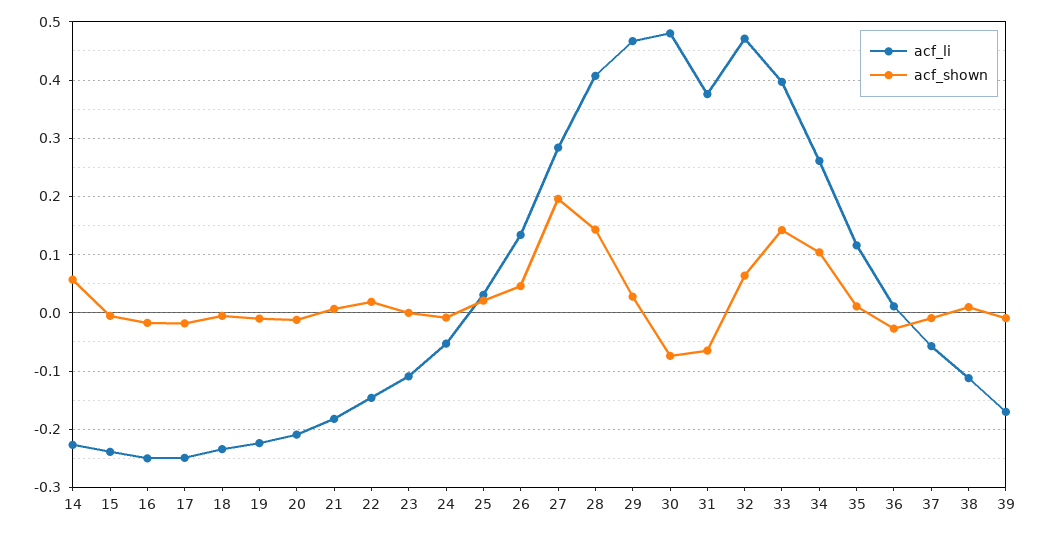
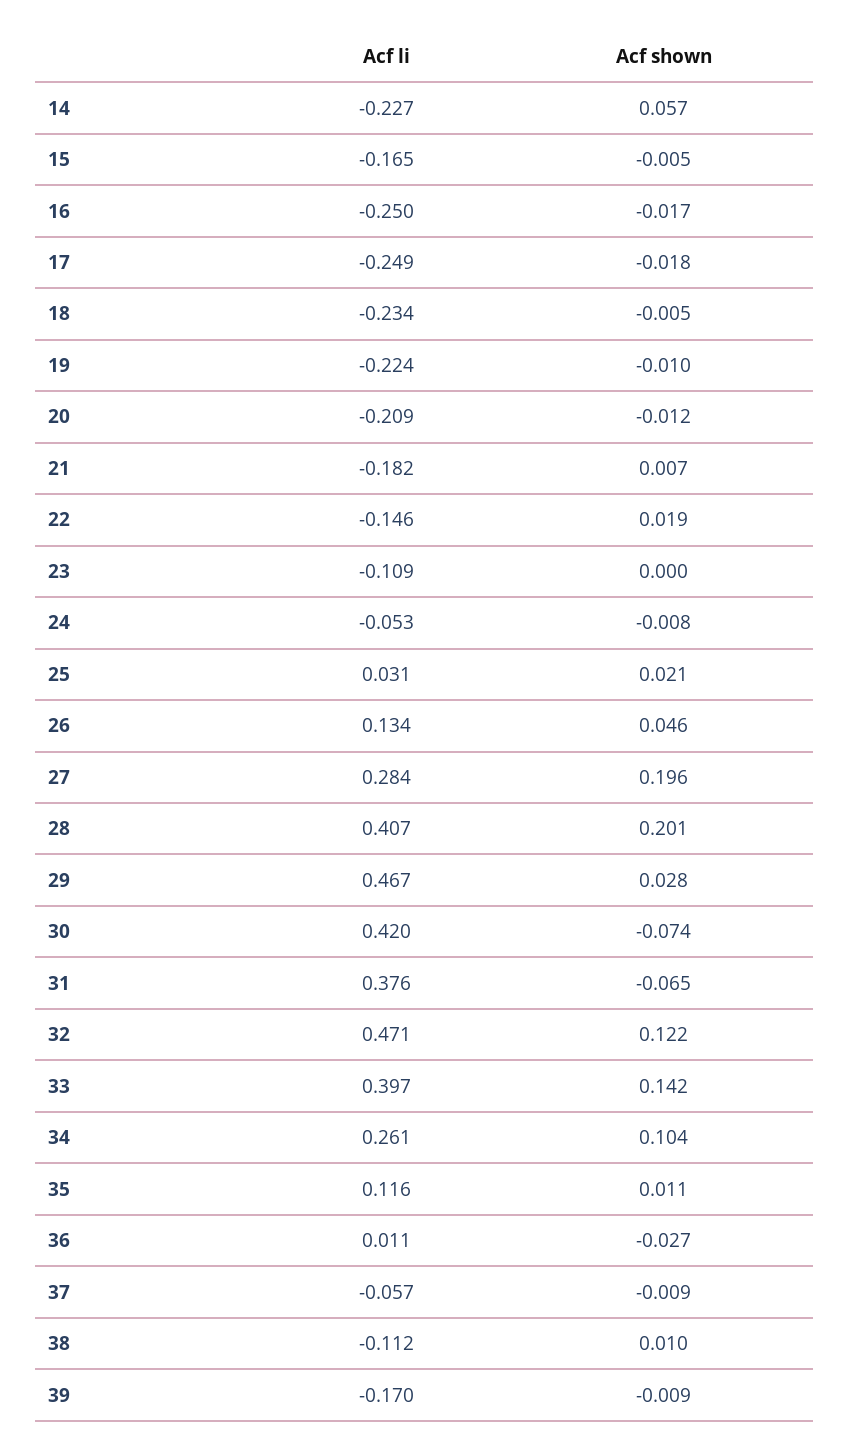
  {
    "acf_li": {
      "14": -0.227,
-     "15": -0.24,
+     "15": -0.165,
      "16": -0.25,
      "17": -0.249,
      "18": -0.234,
      "19": -0.224,
      "20": -0.209,
      "21": -0.182,
      "22": -0.146,
      "23": -0.109,
      "24": -0.053,
      "25": 0.031,
      "26": 0.134,
      "27": 0.284,
      "28": 0.407,
      "29": 0.467,
-     "30": 0.48,
+     "30": 0.42,
      "31": 0.376,
      "32": 0.471,
      "33": 0.397,
      "34": 0.261,
      "35": 0.116,
      "36": 0.011,
      "37": -0.057,
      "38": -0.112,
      "39": -0.17
    },
    "acf_shown": {
      "14": 0.057,
      "15": -0.005,
      "16": -0.017,
      "17": -0.018,
      "18": -0.005,
      "19": -0.01,
      "20": -0.012,
      "21": 0.007,
      "22": 0.019,
      "23": 0,
      "24": -0.008,
      "25": 0.021,
      "26": 0.046,
      "27": 0.196,
-     "28": 0.14,
+     "28": 0.201,
      "29": 0.028,
      "30": -0.074,
      "31": -0.065,
-     "32": 0.06,
+     "32": 0.122,
      "33": 0.142,
      "34": 0.104,
      "35": 0.011,
      "36": -0.027,
      "37": -0.009,
      "38": 0.01,
      "39": -0.009
    }
  }

